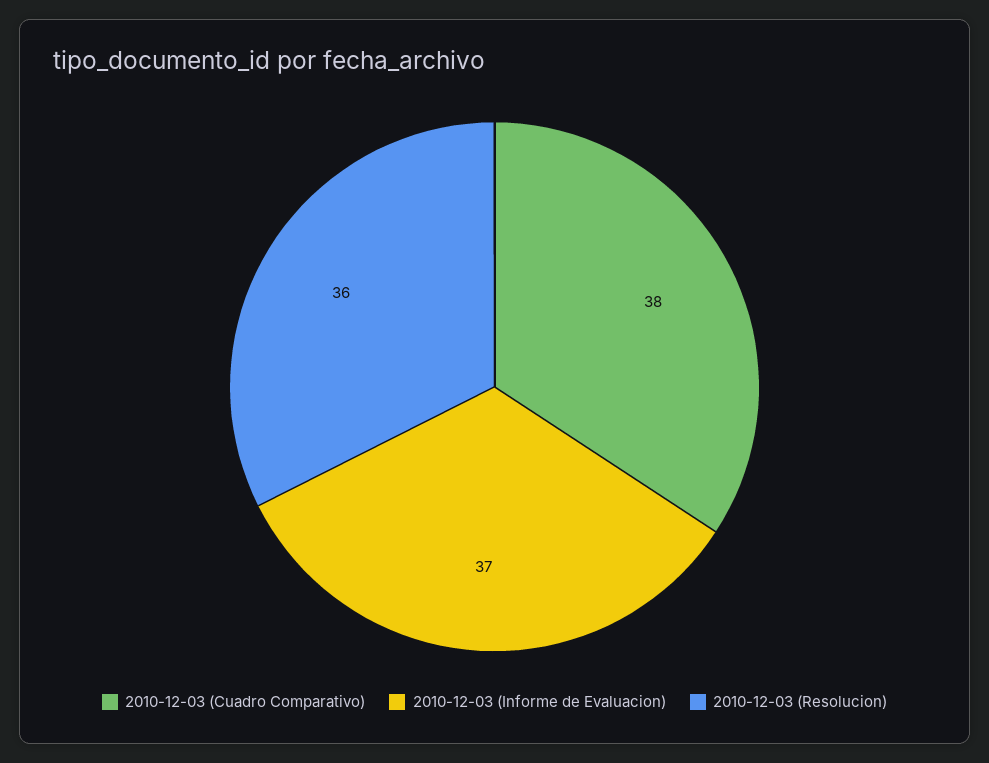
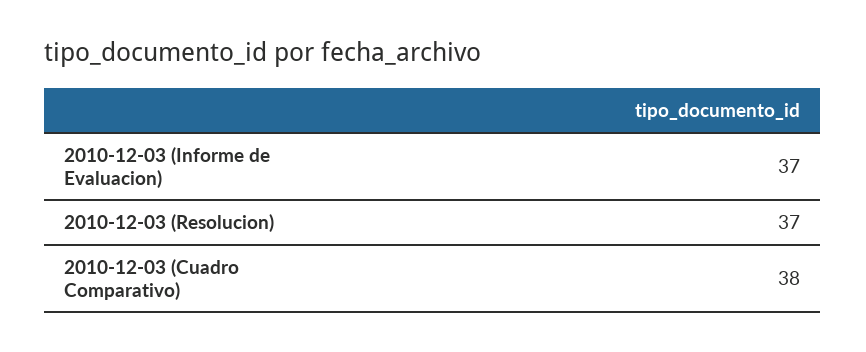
  {
    "2010-12-03 (Cuadro Comparativo)": 38,
    "2010-12-03 (Informe de Evaluacion)": 37,
-   "2010-12-03 (Resolucion)": 36
+   "2010-12-03 (Resolucion)": 37
  }

